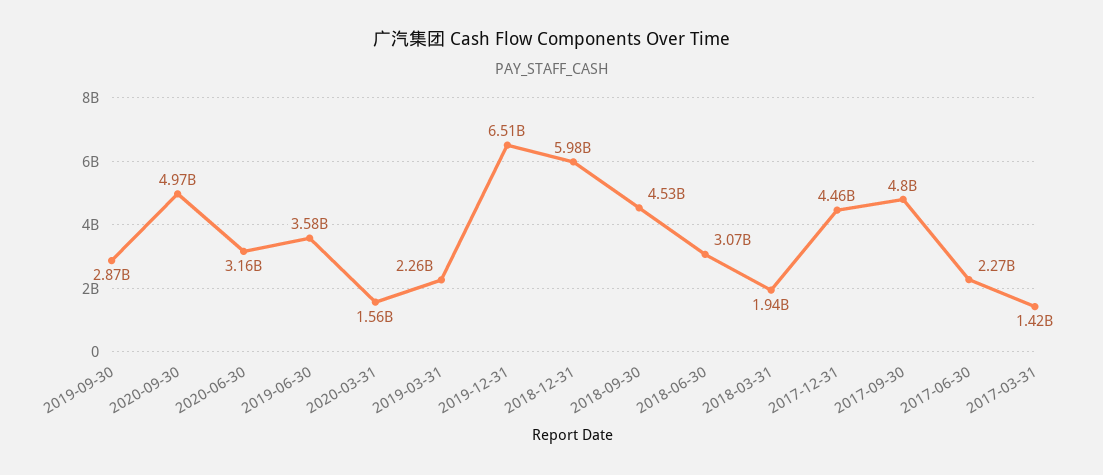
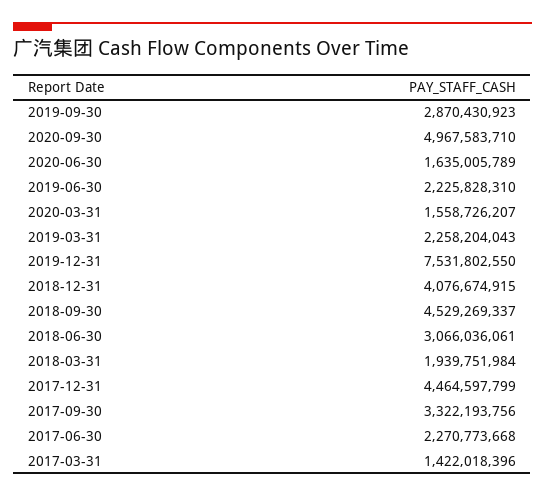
  {
    "2019-09-30": 2870430923,
    "2020-09-30": 4967583710,
-   "2020-06-30": 3160000000,
+   "2020-06-30": 1635005789,
-   "2019-06-30": 3580000000,
+   "2019-06-30": 2225828310,
    "2020-03-31": 1558726207,
    "2019-03-31": 2258204043,
-   "2019-12-31": 6510000000,
+   "2019-12-31": 7531802550,
-   "2018-12-31": 5980000000,
+   "2018-12-31": 4076674915,
    "2018-09-30": 4529269337,
    "2018-06-30": 3066036061,
    "2018-03-31": 1939751984,
    "2017-12-31": 4464597799,
-   "2017-09-30": 4800000000,
+   "2017-09-30": 3322193756,
    "2017-06-30": 2270773668,
    "2017-03-31": 1422018396
  }

